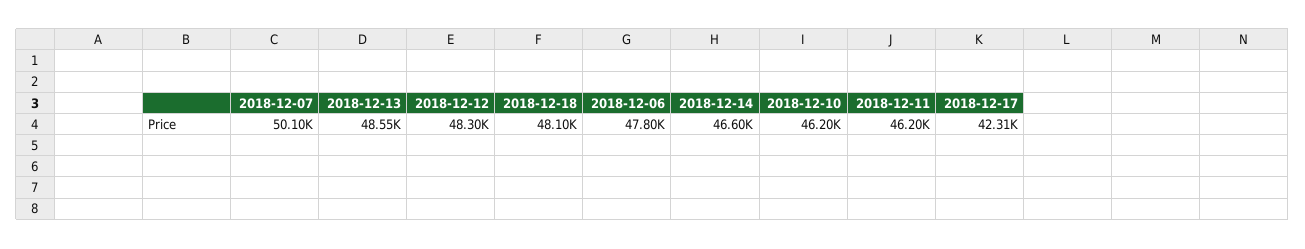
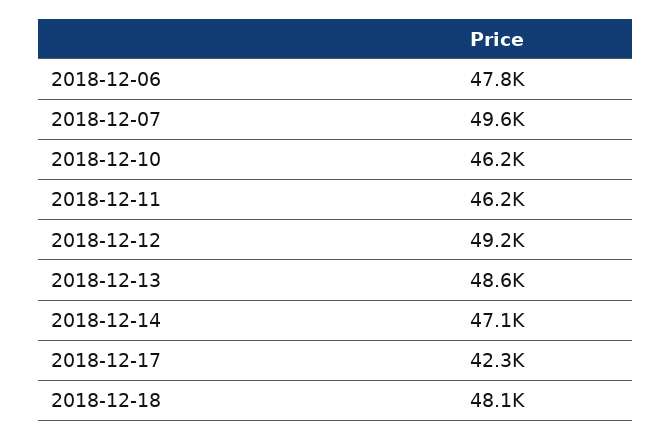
  {
-   "2018-12-07": 50100,
+   "2018-12-07": 49600,
    "2018-12-13": 48550,
-   "2018-12-12": 48300,
+   "2018-12-12": 49200,
    "2018-12-18": 48100,
    "2018-12-06": 47800,
-   "2018-12-14": 46600,
+   "2018-12-14": 47100,
    "2018-12-10": 46200,
    "2018-12-11": 46200,
    "2018-12-17": 42310
  }

